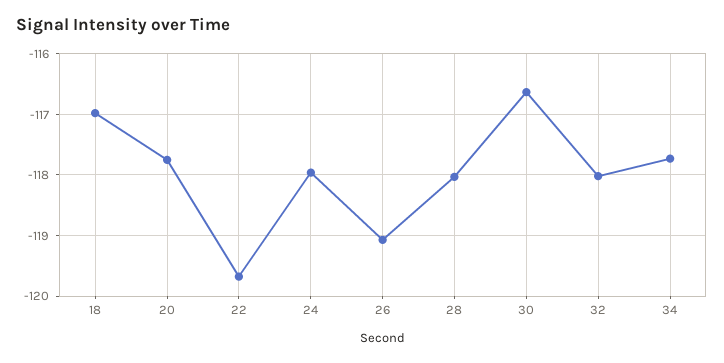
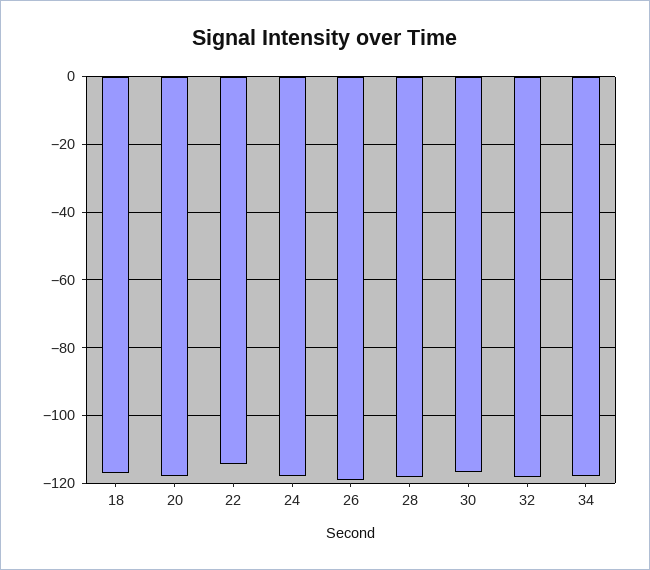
  {
    "18": -117,
    "20": -117.8,
-   "22": -119.7,
+   "22": -114,
    "24": -118,
    "26": -119.1,
    "28": -118,
    "30": -116.6,
    "32": -118,
    "34": -117.7
  }

